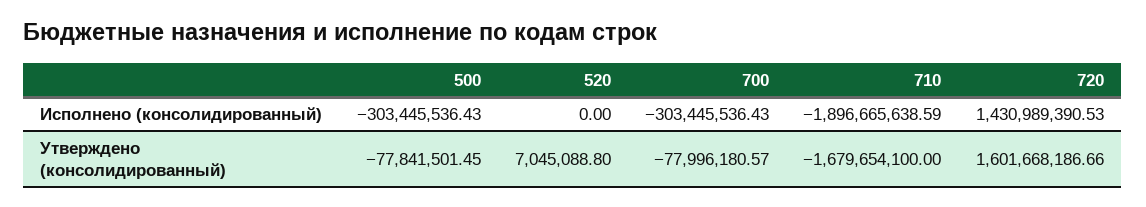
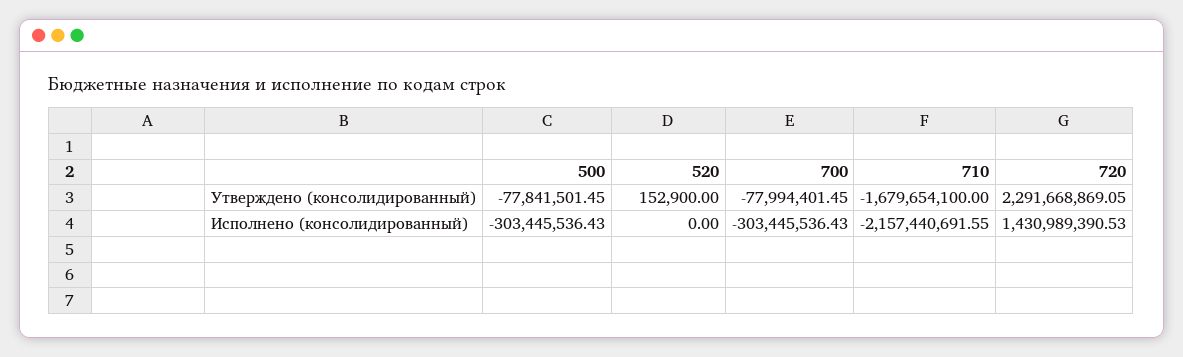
  {
    "500": {
      "Исполнено (консолидированный)": -303445536.43,
      "Утверждено (консолидированный)": -77841501.45
    },
    "520": {
      "Исполнено (консолидированный)": 0,
-     "Утверждено (консолидированный)": 7045088.8
+     "Утверждено (консолидированный)": 152900
    },
    "700": {
      "Исполнено (консолидированный)": -303445536.43,
-     "Утверждено (консолидированный)": -77996180.57
+     "Утверждено (консолидированный)": -77994401.45
    },
    "710": {
-     "Исполнено (консолидированный)": -1896665638.59,
+     "Исполнено (консолидированный)": -2157440691.55,
      "Утверждено (консолидированный)": -1679654100
    },
    "720": {
      "Исполнено (консолидированный)": 1430989390.53,
-     "Утверждено (консолидированный)": 1601668186.66
+     "Утверждено (консолидированный)": 2291668869.05
    }
  }

